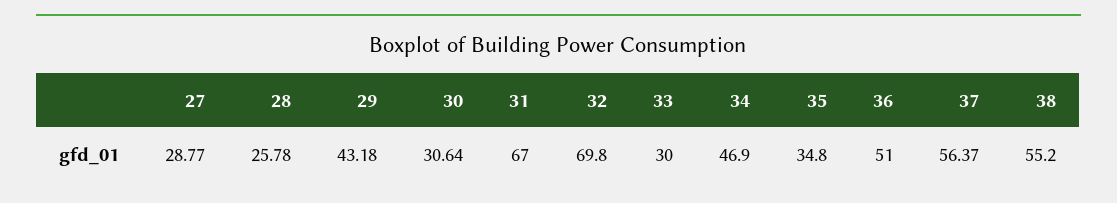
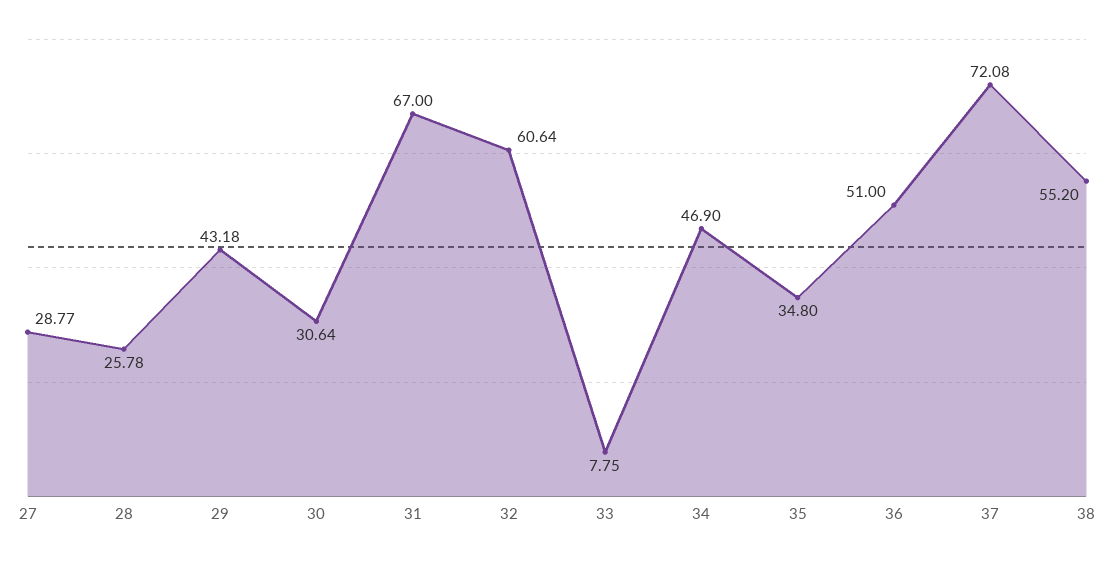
  {
    "27": 28.77,
    "28": 25.78,
    "29": 43.18,
    "30": 30.64,
    "31": 67,
-   "32": 69.8,
+   "32": 60.64,
-   "33": 30,
+   "33": 7.75,
    "34": 46.9,
    "35": 34.8,
    "36": 51,
-   "37": 56.37,
+   "37": 72.08,
    "38": 55.2
  }

